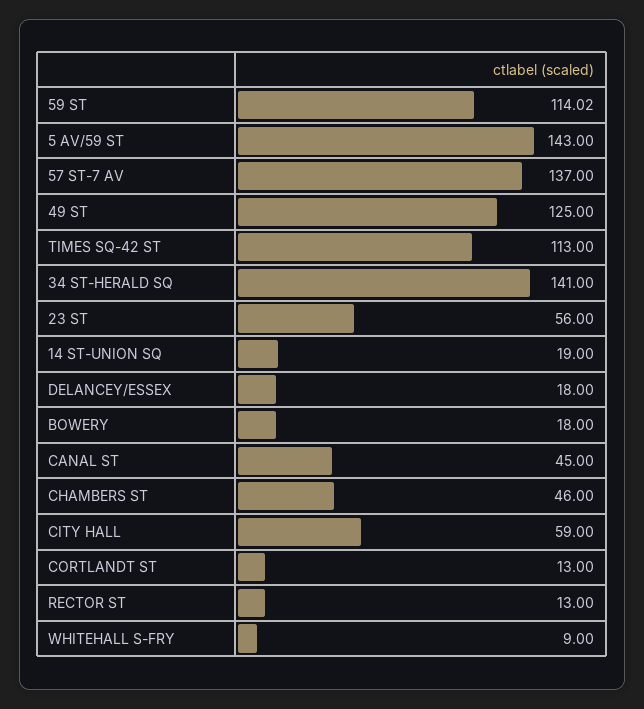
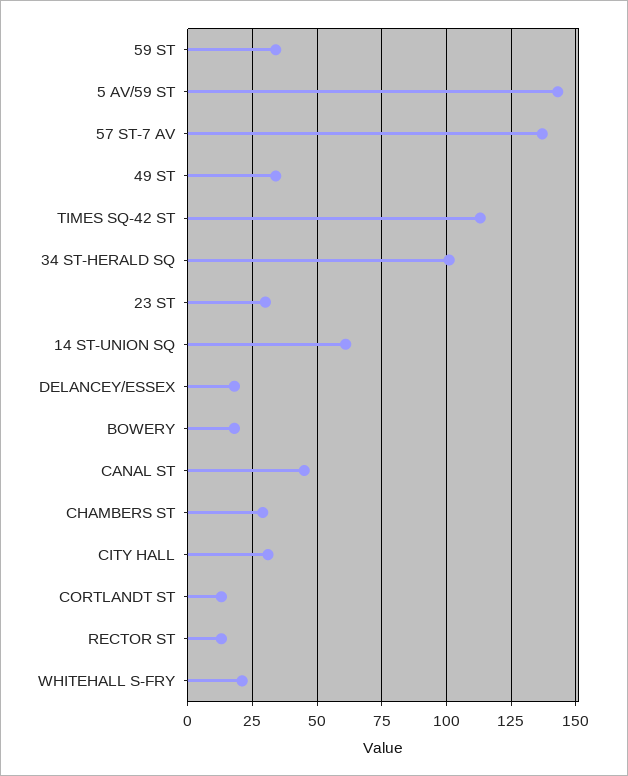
  {
-   "59 ST": 114.02,
+   "59 ST": 35,
    "5 AV/59 ST": 143,
    "57 ST-7 AV": 137,
-   "49 ST": 125,
+   "49 ST": 35,
    "TIMES SQ-42 ST": 113,
-   "34 ST-HERALD SQ": 141,
+   "34 ST-HERALD SQ": 100,
-   "23 ST": 56,
+   "23 ST": 30,
-   "14 ST-UNION SQ": 19,
+   "14 ST-UNION SQ": 60,
    "DELANCEY/ESSEX": 18,
    "BOWERY": 18,
    "CANAL ST": 45,
-   "CHAMBERS ST": 46,
+   "CHAMBERS ST": 30,
-   "CITY HALL": 59,
+   "CITY HALL": 30,
    "CORTLANDT ST": 13,
    "RECTOR ST": 13,
-   "WHITEHALL S-FRY": 9
+   "WHITEHALL S-FRY": 20
  }

